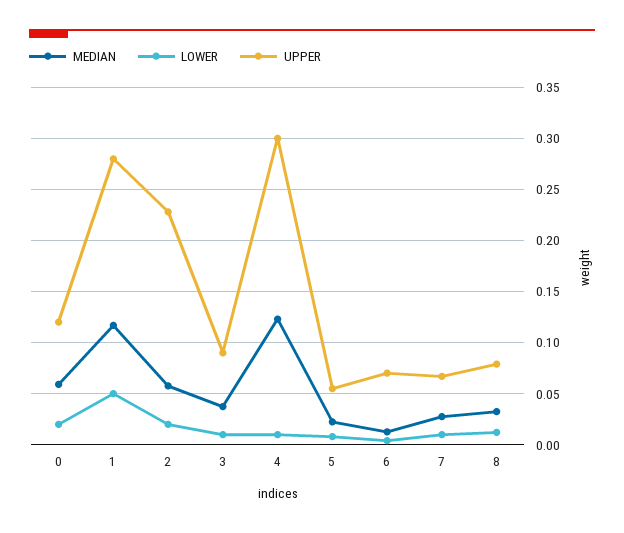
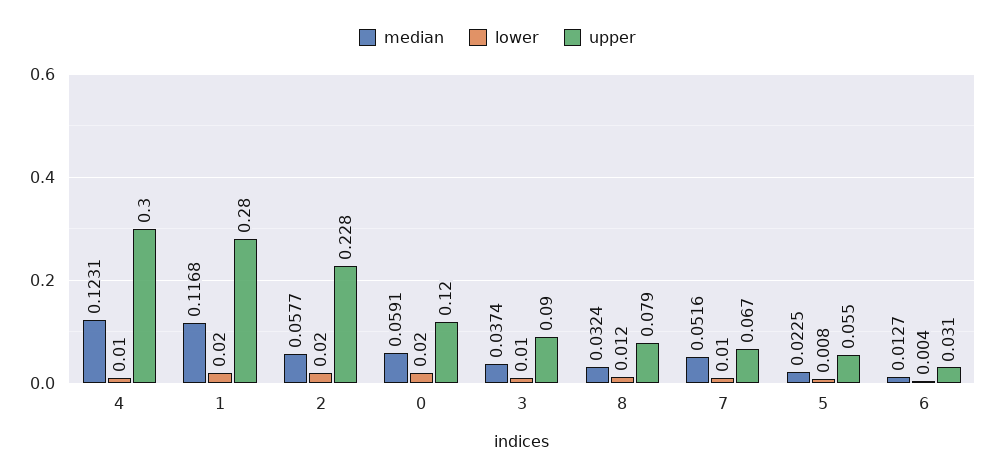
  {
    "MEDIAN": {
      "0": 0.0591,
      "1": 0.1168,
      "2": 0.0577,
      "3": 0.0374,
      "4": 0.1231,
      "5": 0.0225,
      "6": 0.0127,
-     "7": 0.03,
+     "7": 0.0516,
      "8": 0.0324
    },
    "LOWER": {
      "0": 0.02,
-     "1": 0.05,
+     "1": 0.02,
      "2": 0.02,
      "3": 0.01,
      "4": 0.01,
      "5": 0.008,
      "6": 0.004,
      "7": 0.01,
      "8": 0.012
    },
    "UPPER": {
      "0": 0.12,
      "1": 0.28,
      "2": 0.228,
      "3": 0.09,
      "4": 0.3,
      "5": 0.055,
-     "6": 0.07,
+     "6": 0.031,
      "7": 0.067,
      "8": 0.079
    }
  }

